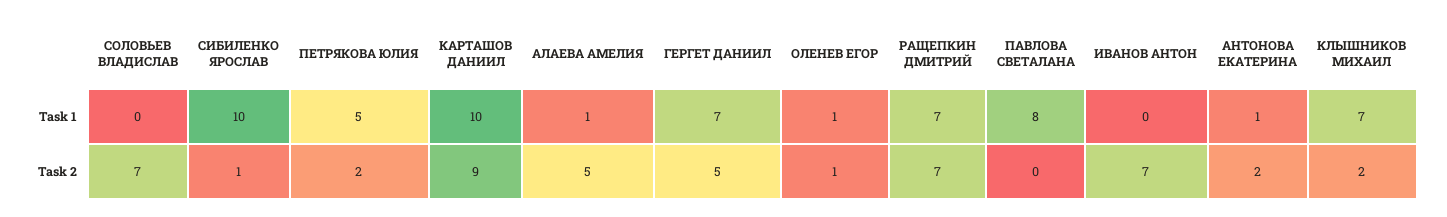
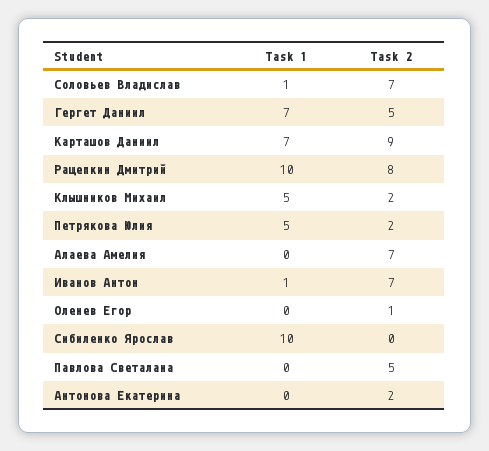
  {
    "СОЛОВЬЕВ ВЛАДИСЛАВ": {
-     "Task 1": 0,
+     "Task 1": 1,
      "Task 2": 7
    },
    "СИБИЛЕНКО ЯРОСЛАВ": {
      "Task 1": 10,
-     "Task 2": 1
+     "Task 2": 0
    },
    "ПЕТРЯКОВА ЮЛИЯ": {
      "Task 1": 5,
      "Task 2": 2
    },
    "КАРТАШОВ ДАНИИЛ": {
-     "Task 1": 10,
+     "Task 1": 7,
      "Task 2": 9
    },
    "АЛАЕВА АМЕЛИЯ": {
-     "Task 1": 1,
+     "Task 1": 0,
-     "Task 2": 5
+     "Task 2": 7
    },
    "ГЕРГЕТ ДАНИИЛ": {
      "Task 1": 7,
      "Task 2": 5
    },
    "ОЛЕНЕВ ЕГОР": {
-     "Task 1": 1,
+     "Task 1": 0,
      "Task 2": 1
    },
    "РАЩЕПКИН ДМИТРИЙ": {
-     "Task 1": 7,
+     "Task 1": 10,
-     "Task 2": 7
+     "Task 2": 8
    },
    "ПАВЛОВА СВЕТАЛАНА": {
-     "Task 1": 8,
+     "Task 1": 0,
-     "Task 2": 0
+     "Task 2": 5
    },
    "ИВАНОВ АНТОН": {
-     "Task 1": 0,
+     "Task 1": 1,
      "Task 2": 7
    },
    "АНТОНОВА ЕКАТЕРИНА": {
-     "Task 1": 1,
+     "Task 1": 0,
      "Task 2": 2
    },
    "КЛЫШНИКОВ МИХАИЛ": {
-     "Task 1": 7,
+     "Task 1": 5,
      "Task 2": 2
    }
  }

